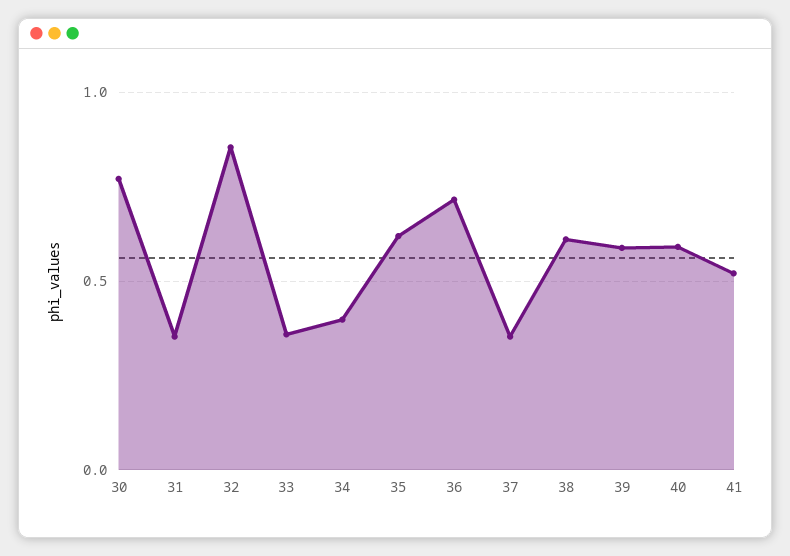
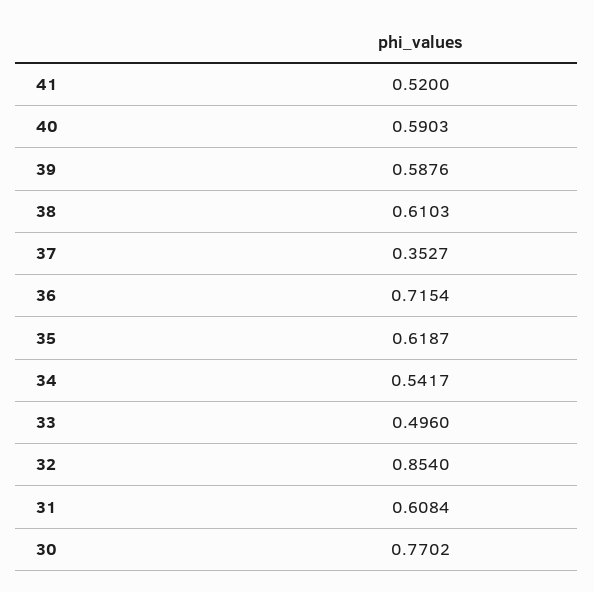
  {
    "30": 0.7702,
-   "31": 0.35,
+   "31": 0.6084,
    "32": 0.854,
-   "33": 0.35,
+   "33": 0.496,
-   "34": 0.4,
+   "34": 0.5417,
    "35": 0.6187,
    "36": 0.7154,
    "37": 0.3527,
    "38": 0.6103,
    "39": 0.5876,
    "40": 0.5903,
    "41": 0.52
  }

